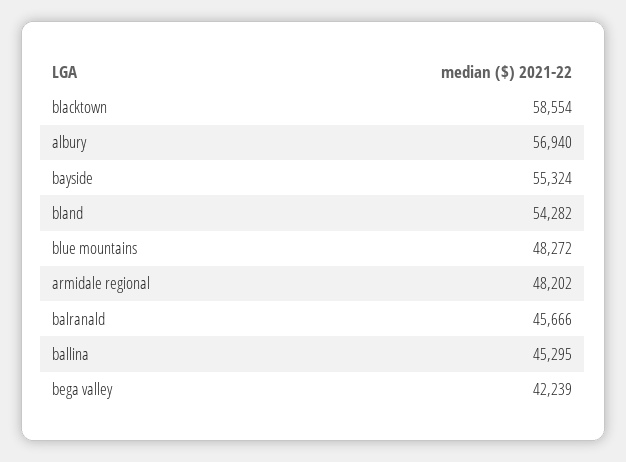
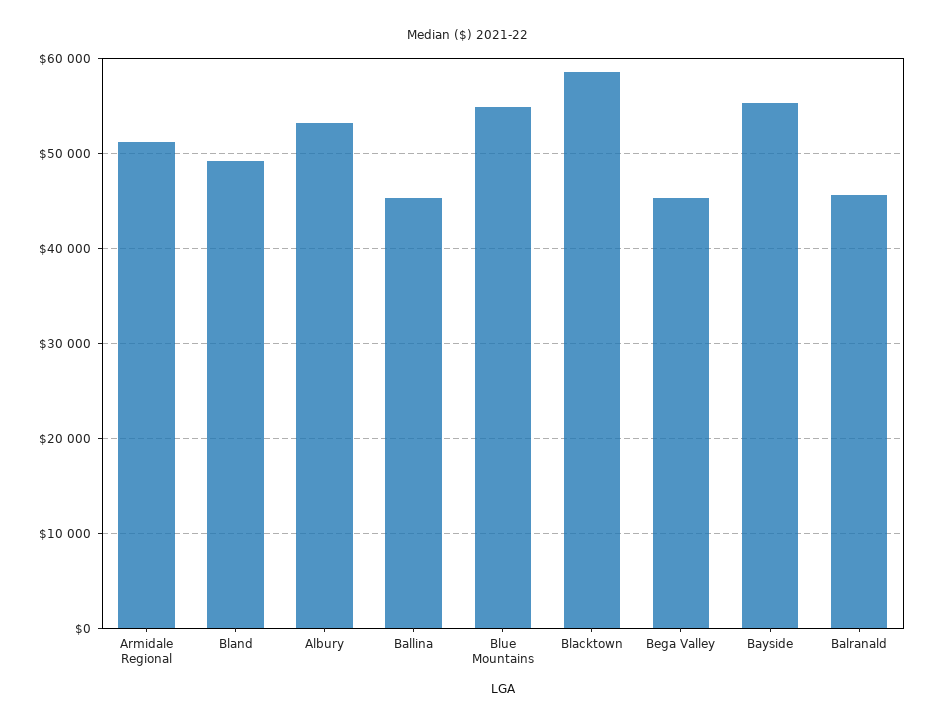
  {
    "blacktown": 58554,
-   "albury": 56940,
+   "albury": 53000,
    "bayside": 55324,
-   "bland": 54282,
+   "bland": 49000,
-   "blue mountains": 48272,
+   "blue mountains": 55000,
-   "armidale regional": 48202,
+   "armidale regional": 51000,
    "balranald": 45666,
    "ballina": 45295,
-   "bega valley": 42239
+   "bega valley": 45000
  }

